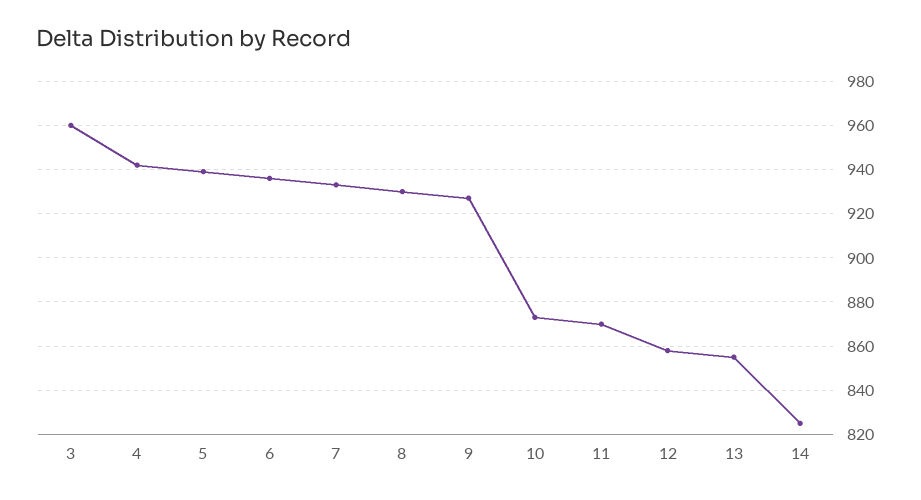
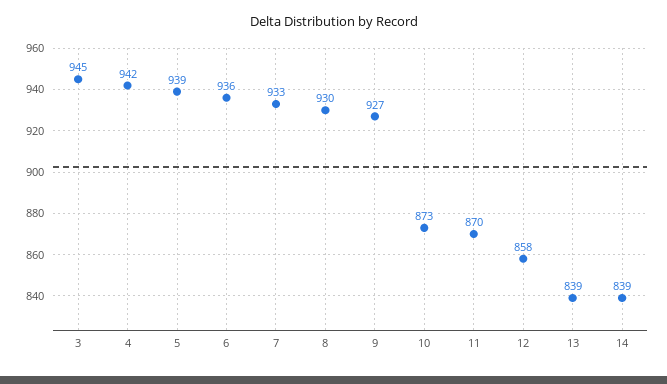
  {
-   "3": 960,
+   "3": 945,
    "4": 942,
    "5": 939,
    "6": 936,
    "7": 933,
    "8": 930,
    "9": 927,
    "10": 873,
    "11": 870,
    "12": 858,
-   "13": 855,
+   "13": 839,
-   "14": 825
+   "14": 839
  }

